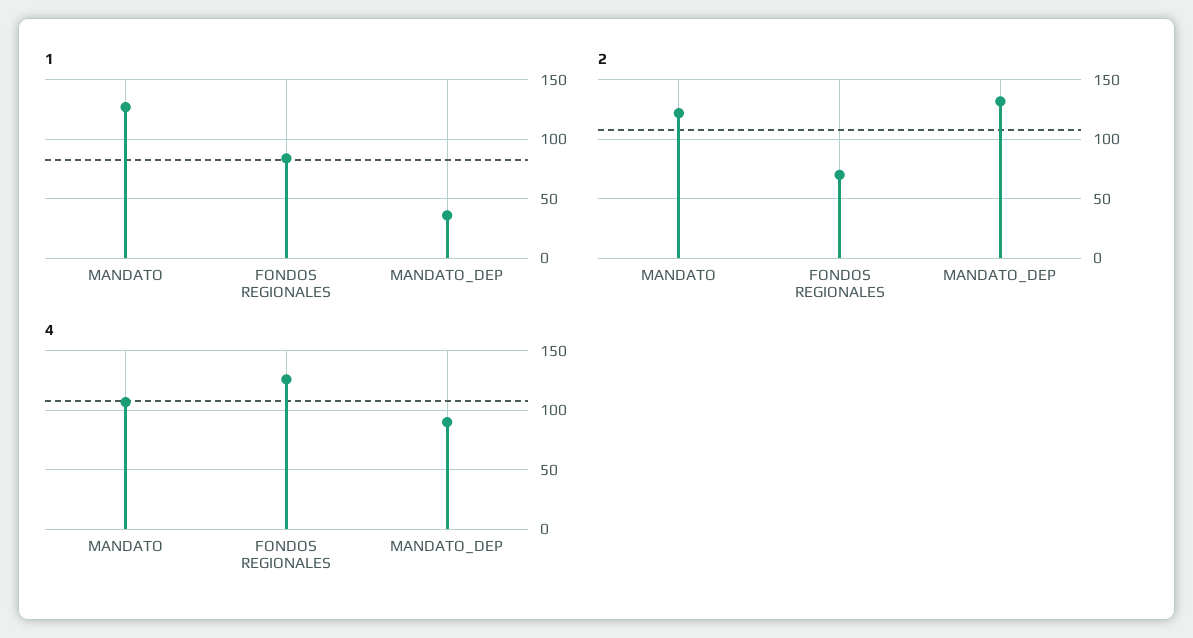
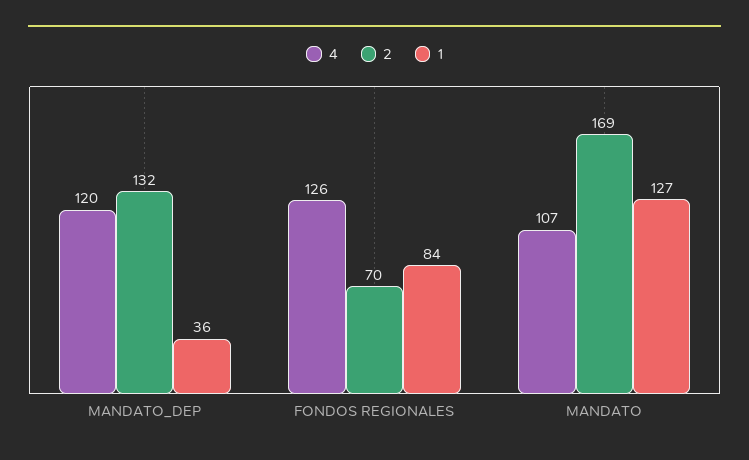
  {
    "1": {
      "MANDATO": 127,
      "FONDOS REGIONALES": 84,
      "MANDATO_DEP": 36
    },
    "2": {
-     "MANDATO": 120,
+     "MANDATO": 169,
      "FONDOS REGIONALES": 70,
      "MANDATO_DEP": 132
    },
    "4": {
      "MANDATO": 107,
      "FONDOS REGIONALES": 126,
-     "MANDATO_DEP": 90
+     "MANDATO_DEP": 120
    }
  }

